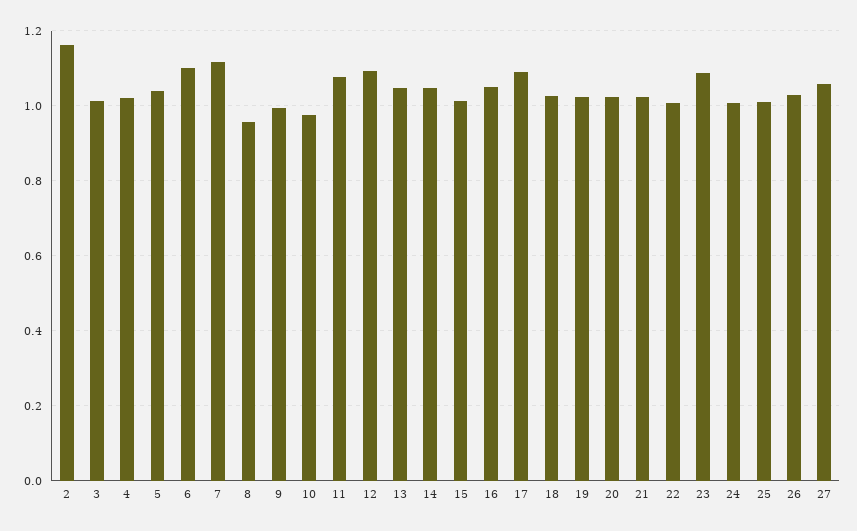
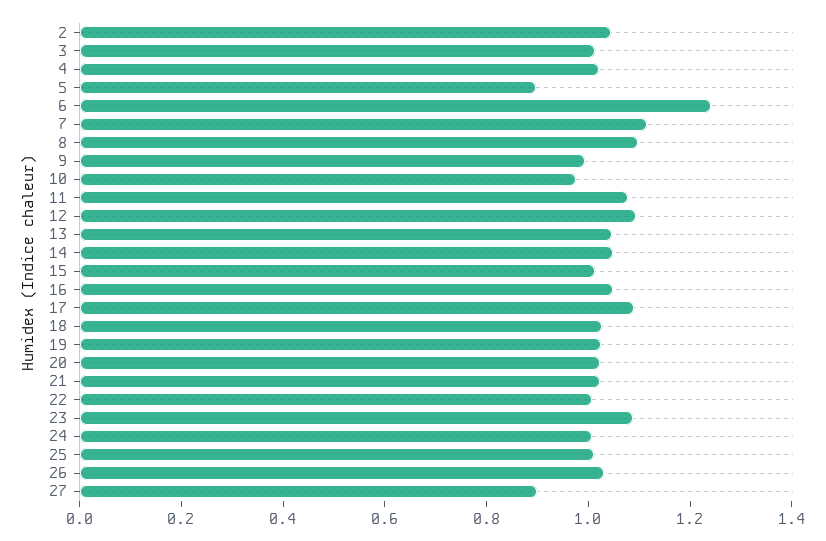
  {
-   "2": 1.16,
+   "2": 1.05,
    "3": 1.02,
    "4": 1.02,
-   "5": 1.04,
+   "5": 0.9,
-   "6": 1.1,
+   "6": 1.25,
    "7": 1.12,
-   "8": 0.96,
+   "8": 1.1,
    "9": 1,
    "10": 0.98,
    "11": 1.08,
    "12": 1.1,
    "13": 1.04,
    "14": 1.04,
    "15": 1.02,
    "16": 1.04,
    "17": 1.1,
    "18": 1.02,
    "19": 1.02,
    "20": 1.02,
    "21": 1.02,
    "22": 1,
    "23": 1.08,
    "24": 1,
    "25": 1.02,
    "26": 1.04,
-   "27": 1.06
+   "27": 0.9
  }

